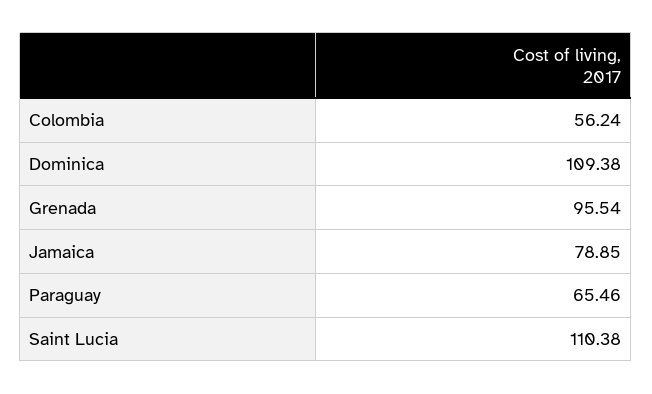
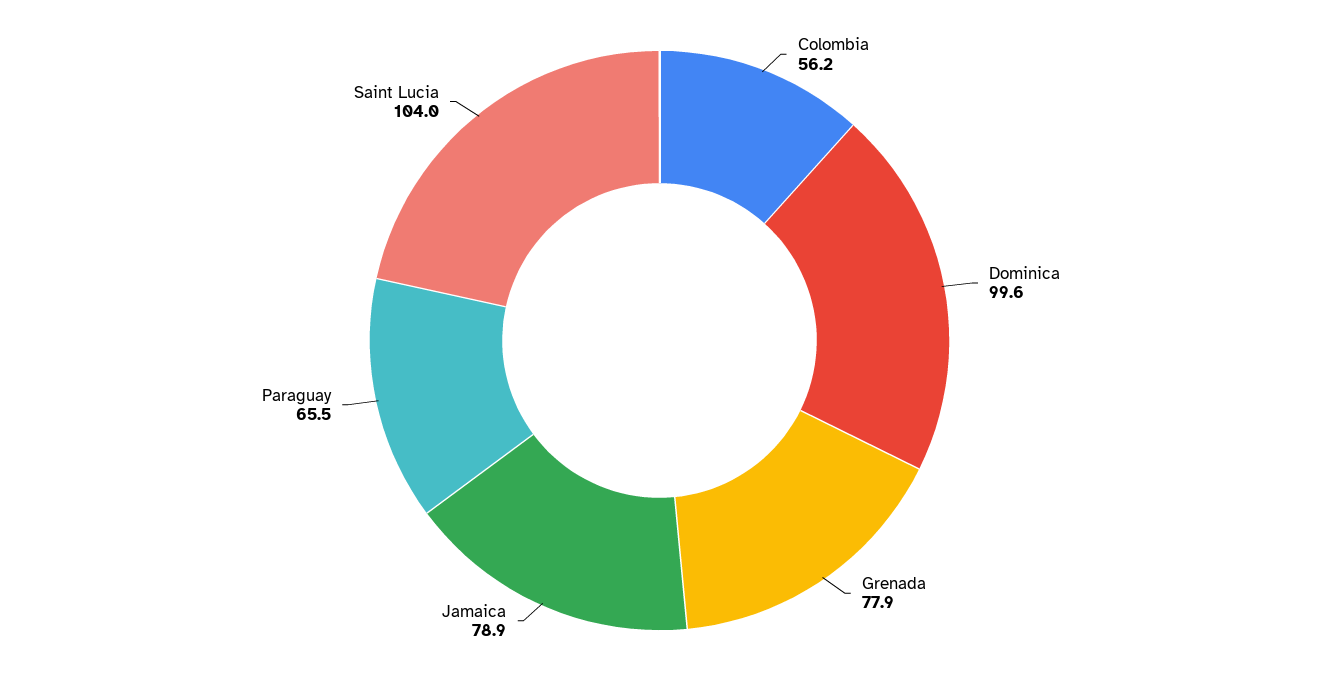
  {
    "Colombia": 56.24,
-   "Dominica": 109.38,
+   "Dominica": 99.6,
-   "Grenada": 95.54,
+   "Grenada": 77.9,
    "Jamaica": 78.85,
    "Paraguay": 65.46,
-   "Saint Lucia": 110.38
+   "Saint Lucia": 104
  }

